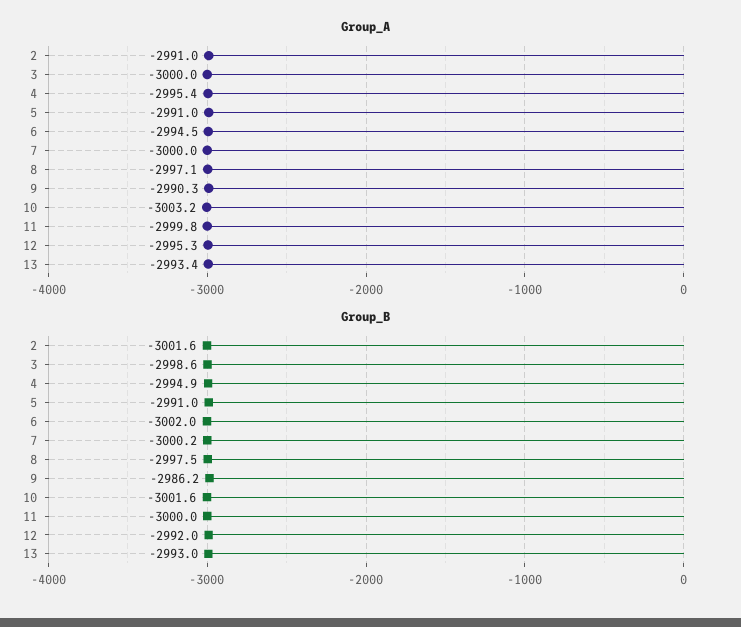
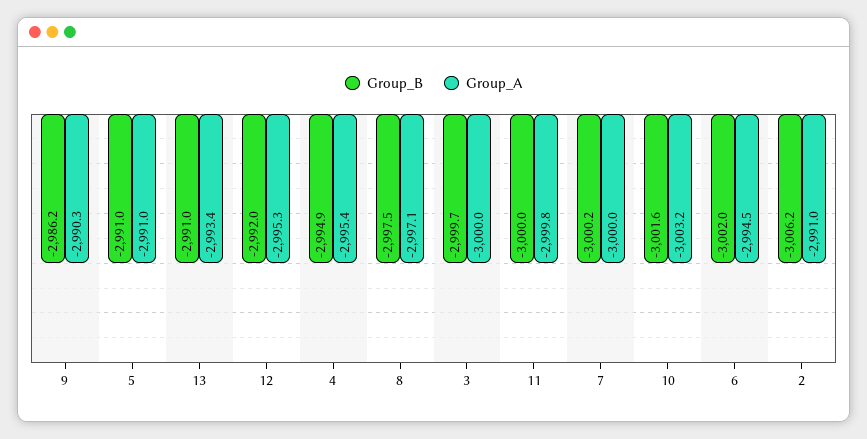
  {
    "Group_A": {
      "2": -2991,
      "3": -3000,
      "4": -2995.4,
      "5": -2991,
      "6": -2994.5,
      "7": -3000,
      "8": -2997.1,
      "9": -2990.3,
      "10": -3003.2,
      "11": -2999.8,
      "12": -2995.3,
      "13": -2993.4
    },
    "Group_B": {
-     "2": -3001.6,
+     "2": -3006.2,
-     "3": -2998.6,
+     "3": -2999.7,
      "4": -2994.9,
      "5": -2991,
      "6": -3002,
      "7": -3000.2,
      "8": -2997.5,
      "9": -2986.2,
      "10": -3001.6,
      "11": -3000,
      "12": -2992,
-     "13": -2993
+     "13": -2991
    }
  }

